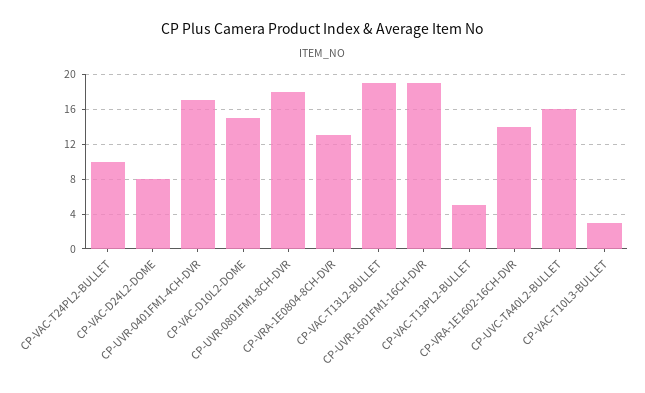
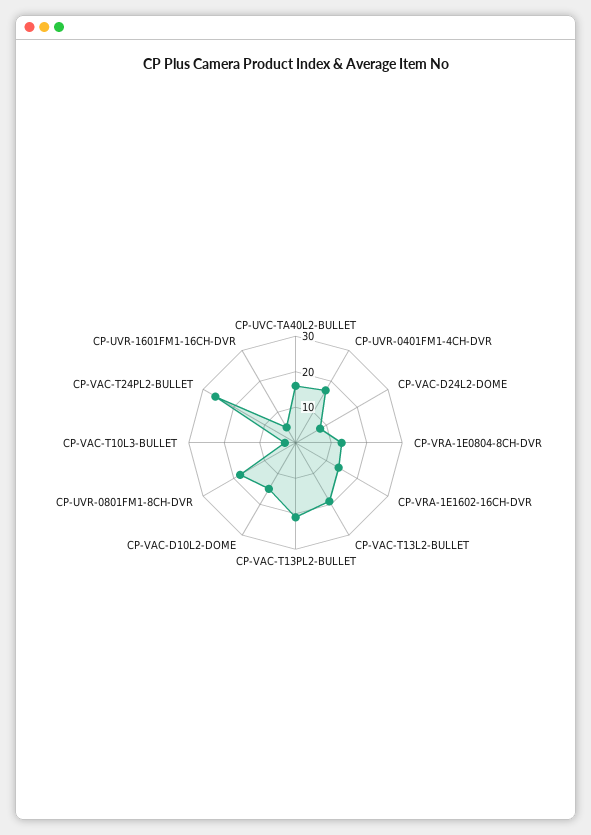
  {
-   "CP-VAC-T24PL2-BULLET": 10,
+   "CP-VAC-T24PL2-BULLET": 25,
    "CP-VAC-D24L2-DOME": 8,
    "CP-UVR-0401FM1-4CH-DVR": 17,
    "CP-VAC-D10L2-DOME": 15,
    "CP-UVR-0801FM1-8CH-DVR": 18,
    "CP-VRA-1E0804-8CH-DVR": 13,
    "CP-VAC-T13L2-BULLET": 19,
-   "CP-UVR-1601FM1-16CH-DVR": 19,
+   "CP-UVR-1601FM1-16CH-DVR": 5,
-   "CP-VAC-T13PL2-BULLET": 5,
+   "CP-VAC-T13PL2-BULLET": 20,
    "CP-VRA-1E1602-16CH-DVR": 14,
    "CP-UVC-TA40L2-BULLET": 16,
    "CP-VAC-T10L3-BULLET": 3
  }

